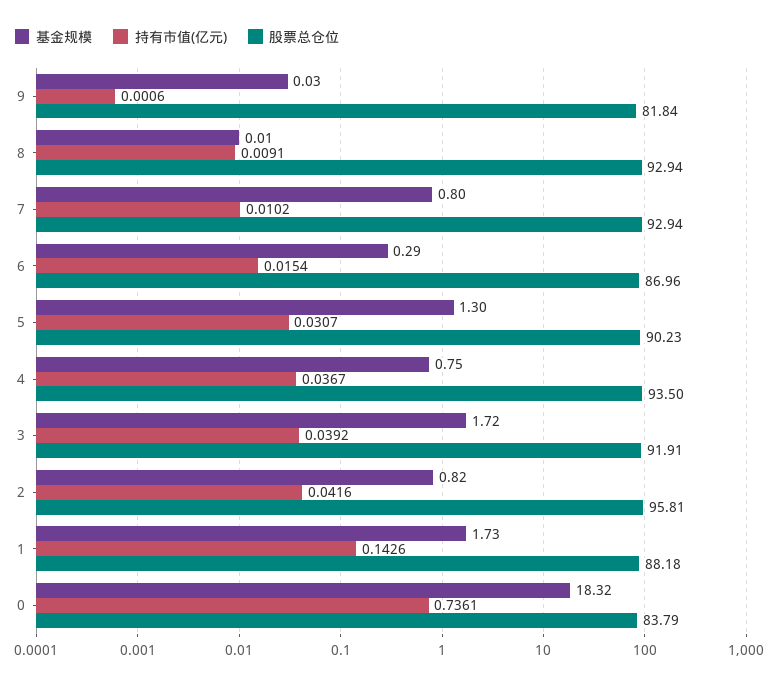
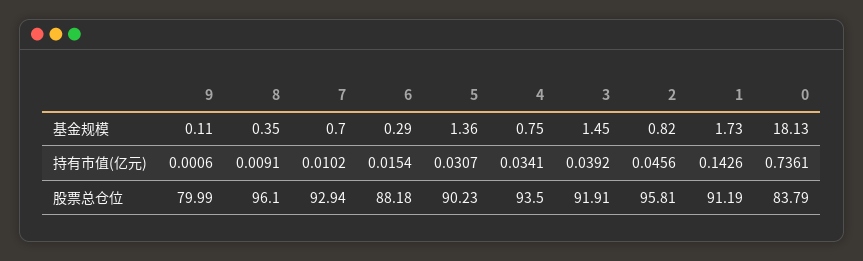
  {
    "基金规模": {
-     "9": 0.03,
+     "9": 0.11,
-     "8": 0.01,
+     "8": 0.35,
-     "7": 0.8,
+     "7": 0.7,
      "6": 0.29,
-     "5": 1.3,
+     "5": 1.36,
      "4": 0.75,
-     "3": 1.72,
+     "3": 1.45,
      "2": 0.82,
      "1": 1.73,
-     "0": 18.32
+     "0": 18.13
    },
    "持有市值(亿元)": {
      "9": 0.0006,
      "8": 0.0091,
      "7": 0.0102,
      "6": 0.0154,
      "5": 0.0307,
-     "4": 0.0367,
+     "4": 0.0341,
      "3": 0.0392,
-     "2": 0.0416,
+     "2": 0.0456,
      "1": 0.1426,
      "0": 0.7361
    },
    "股票总仓位": {
-     "9": 81.84,
+     "9": 79.99,
-     "8": 92.94,
+     "8": 96.1,
      "7": 92.94,
-     "6": 86.96,
+     "6": 88.18,
      "5": 90.23,
      "4": 93.5,
      "3": 91.91,
      "2": 95.81,
-     "1": 88.18,
+     "1": 91.19,
      "0": 83.79
    }
  }

